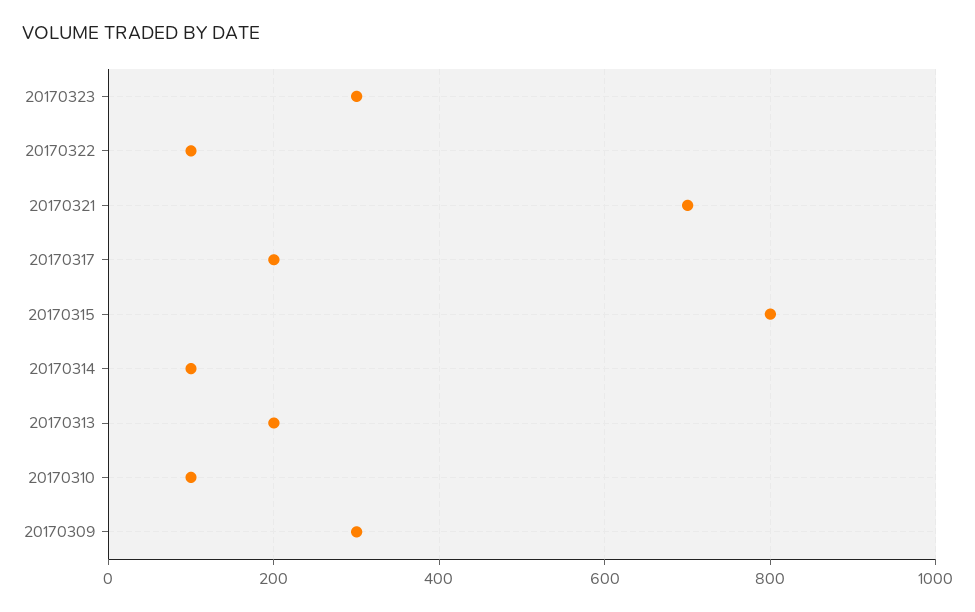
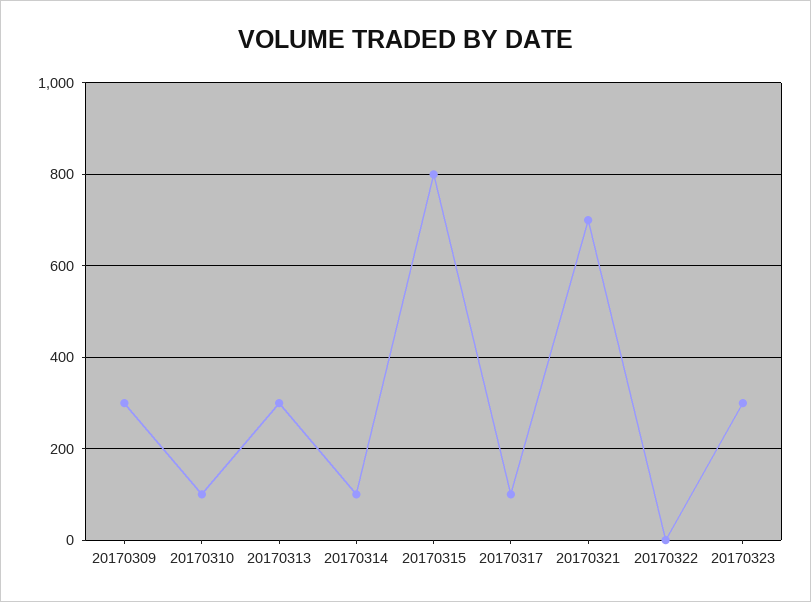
  {
    "20170323": 300,
-   "20170322": 100,
+   "20170322": 0,
    "20170321": 700,
-   "20170317": 200,
+   "20170317": 100,
    "20170315": 800,
    "20170314": 100,
-   "20170313": 200,
+   "20170313": 300,
    "20170310": 100,
    "20170309": 300
  }

